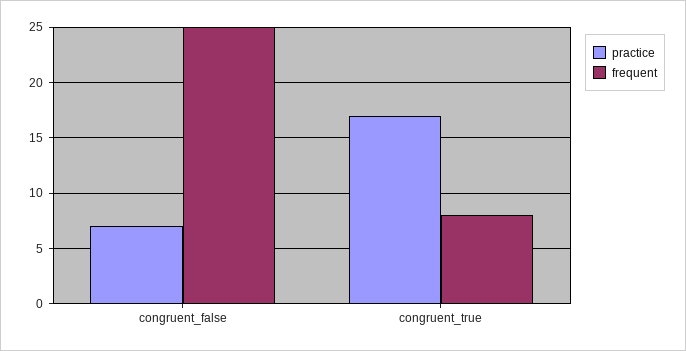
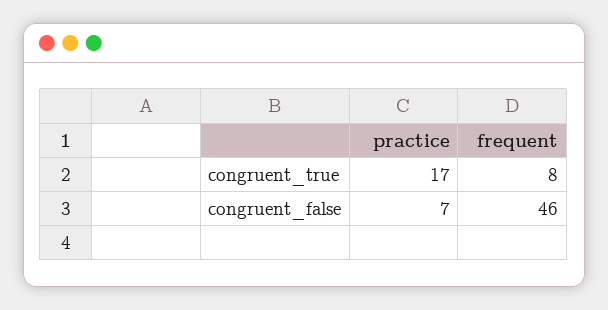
  {
    "practice": {
      "congruent_false": 7,
      "congruent_true": 17
    },
    "frequent": {
-     "congruent_false": 25,
+     "congruent_false": 46,
      "congruent_true": 8
    }
  }

